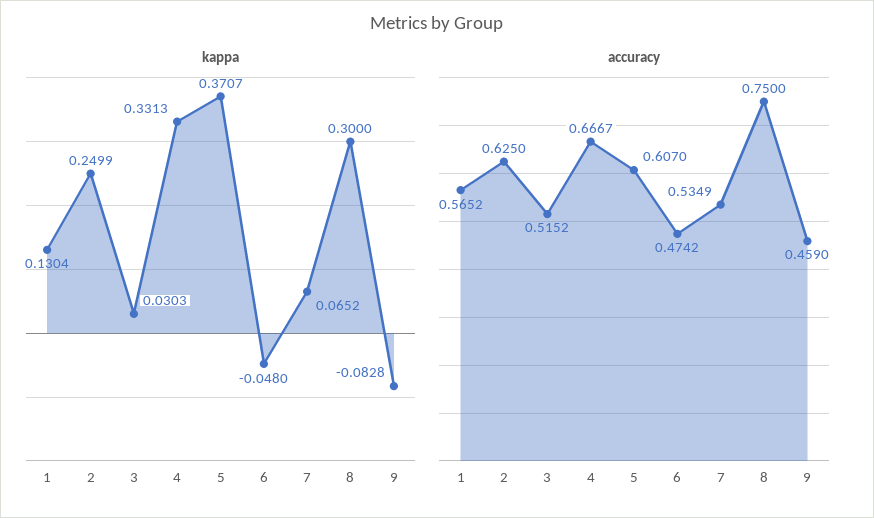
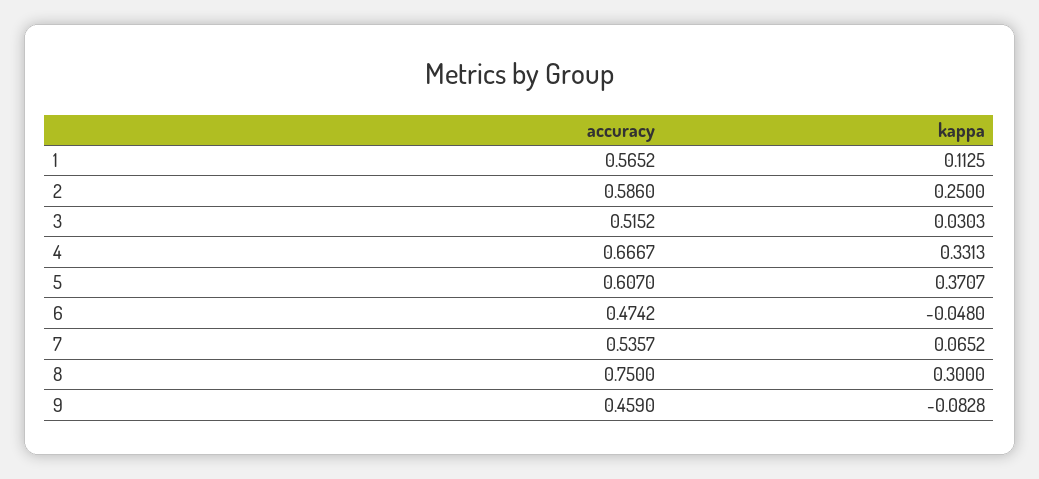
  {
    "kappa": {
-     "1": 0.1304,
+     "1": 0.1125,
-     "2": 0.2499,
+     "2": 0.25,
      "3": 0.0303,
      "4": 0.3313,
      "5": 0.3707,
      "6": -0.048,
      "7": 0.0652,
      "8": 0.3,
      "9": -0.0828
    },
    "accuracy": {
      "1": 0.5652,
-     "2": 0.625,
+     "2": 0.586,
      "3": 0.5152,
      "4": 0.6667,
      "5": 0.607,
      "6": 0.4742,
-     "7": 0.5349,
+     "7": 0.5357,
      "8": 0.75,
      "9": 0.459
    }
  }

